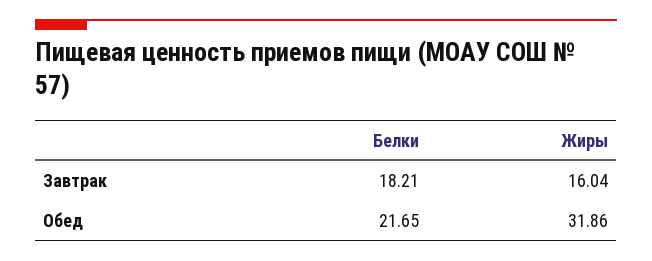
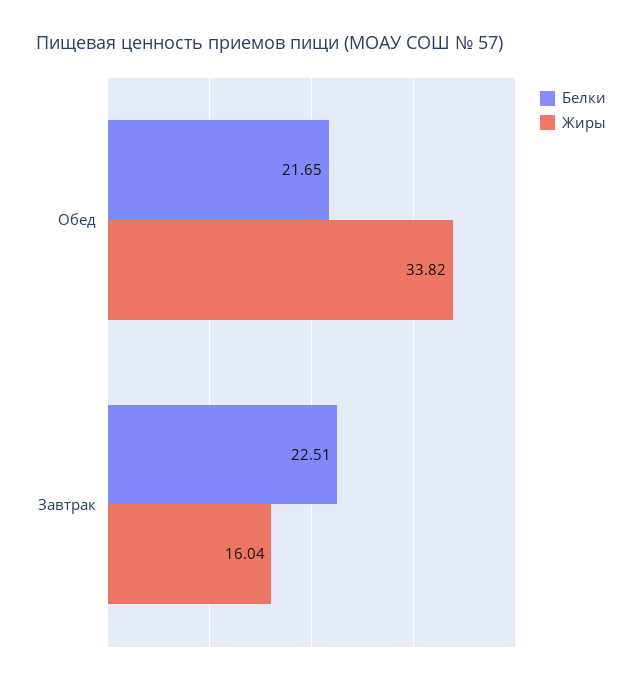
  {
    "Белки": {
-     "Завтрак": 18.21,
+     "Завтрак": 22.51,
      "Обед": 21.65
    },
    "Жиры": {
      "Завтрак": 16.04,
-     "Обед": 31.86
+     "Обед": 33.82
    }
  }

